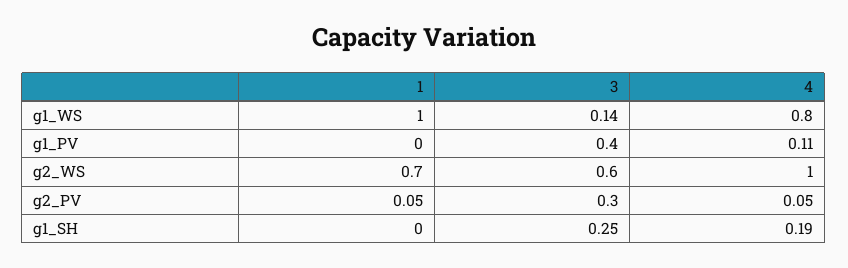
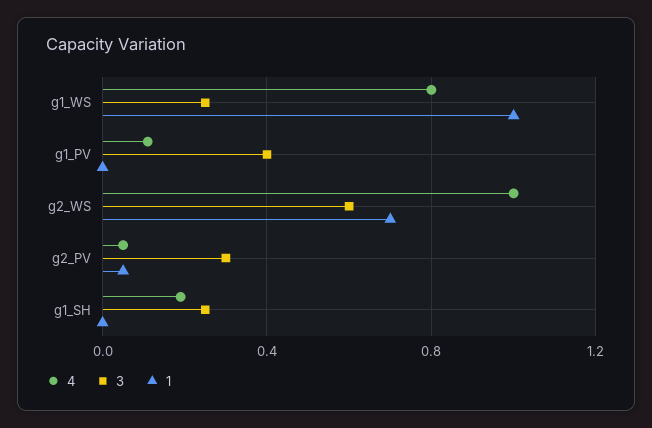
  {
    "1": {
      "g1_WS": 1,
      "g1_PV": 0,
      "g2_WS": 0.7,
      "g2_PV": 0.05,
      "g1_SH": 0
    },
    "3": {
-     "g1_WS": 0.14,
+     "g1_WS": 0.25,
      "g1_PV": 0.4,
      "g2_WS": 0.6,
      "g2_PV": 0.3,
      "g1_SH": 0.25
    },
    "4": {
      "g1_WS": 0.8,
      "g1_PV": 0.11,
      "g2_WS": 1,
      "g2_PV": 0.05,
      "g1_SH": 0.19
    }
  }

